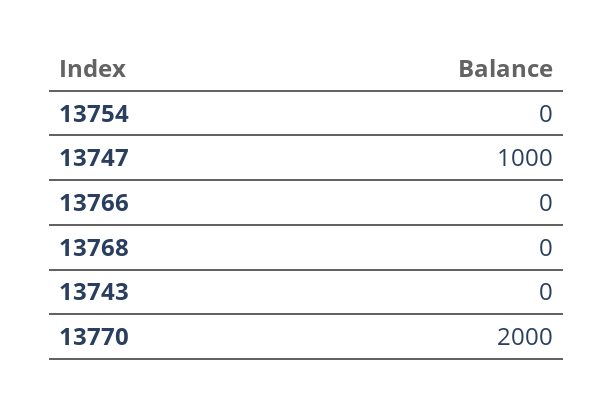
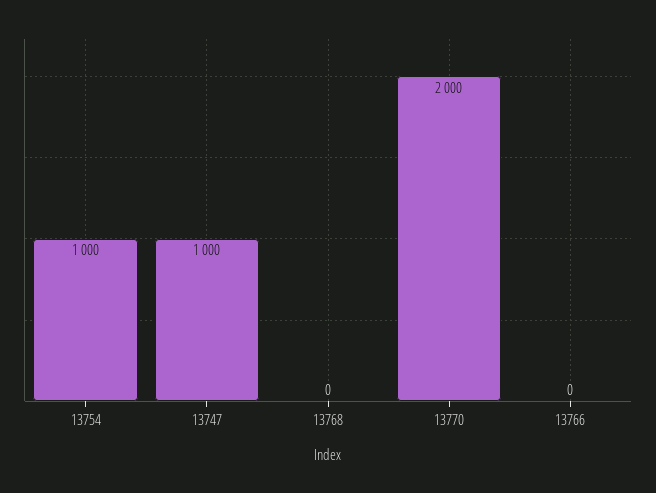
  {
-   "13754": 0,
+   "13754": 1000,
    "13747": 1000,
    "13766": 0,
    "13768": 0,
-   "13743": 0,
    "13770": 2000
  }

